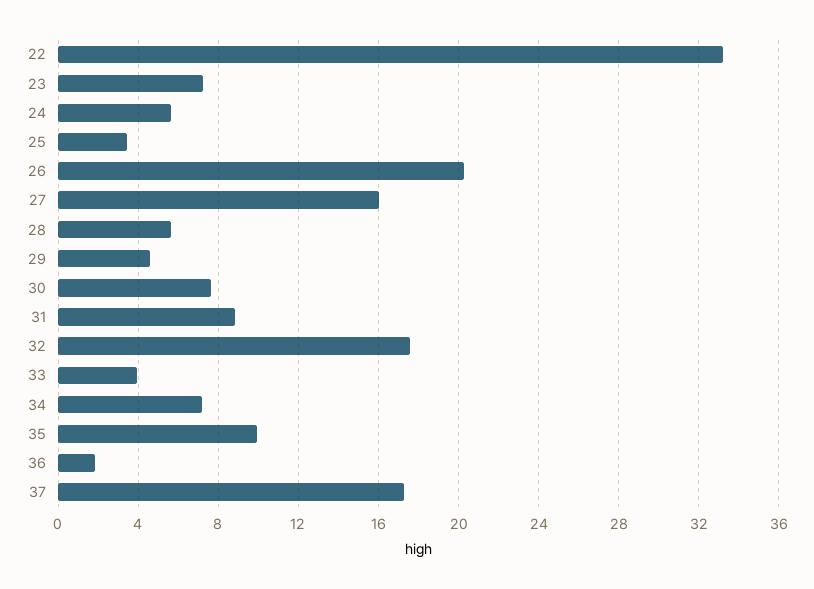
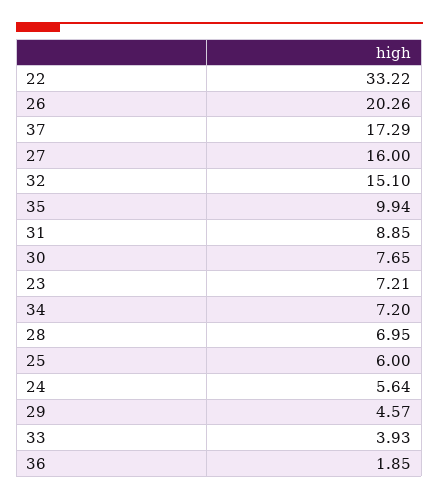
  {
    "22": 33.22,
    "23": 7.21,
    "24": 5.64,
-   "25": 3.5,
+   "25": 6,
    "26": 20.26,
    "27": 16,
-   "28": 5.5,
+   "28": 6.95,
    "29": 4.57,
    "30": 7.65,
    "31": 8.85,
-   "32": 17.5,
+   "32": 15.1,
    "33": 3.93,
    "34": 7.2,
    "35": 9.94,
    "36": 1.85,
    "37": 17.29
  }

